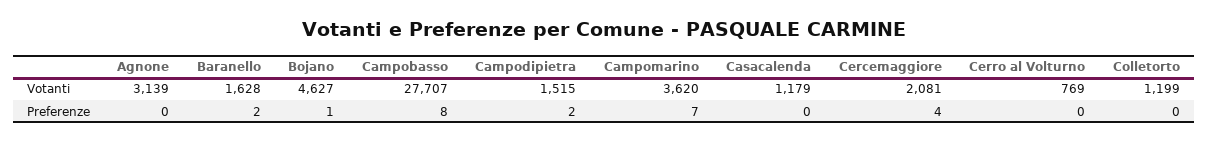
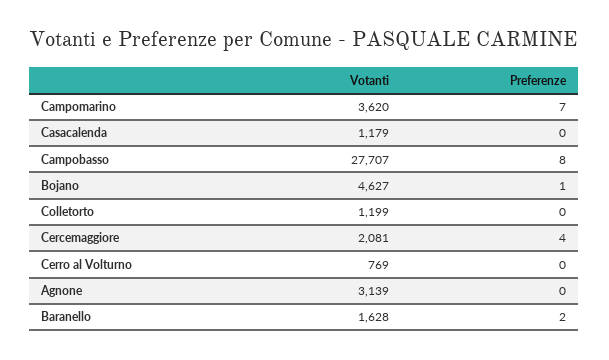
  {
    "Agnone": {
      "Votanti": 3139,
      "Preferenze": 0
    },
    "Baranello": {
      "Votanti": 1628,
      "Preferenze": 2
    },
    "Bojano": {
      "Votanti": 4627,
      "Preferenze": 1
    },
    "Campobasso": {
      "Votanti": 27707,
      "Preferenze": 8
    },
-   "Campodipietra": {
-     "Votanti": 1515,
-     "Preferenze": 2
-   },
    "Campomarino": {
      "Votanti": 3620,
      "Preferenze": 7
    },
    "Casacalenda": {
      "Votanti": 1179,
      "Preferenze": 0
    },
    "Cercemaggiore": {
      "Votanti": 2081,
      "Preferenze": 4
    },
    "Cerro al Volturno": {
      "Votanti": 769,
      "Preferenze": 0
    },
    "Colletorto": {
      "Votanti": 1199,
      "Preferenze": 0
    }
  }

